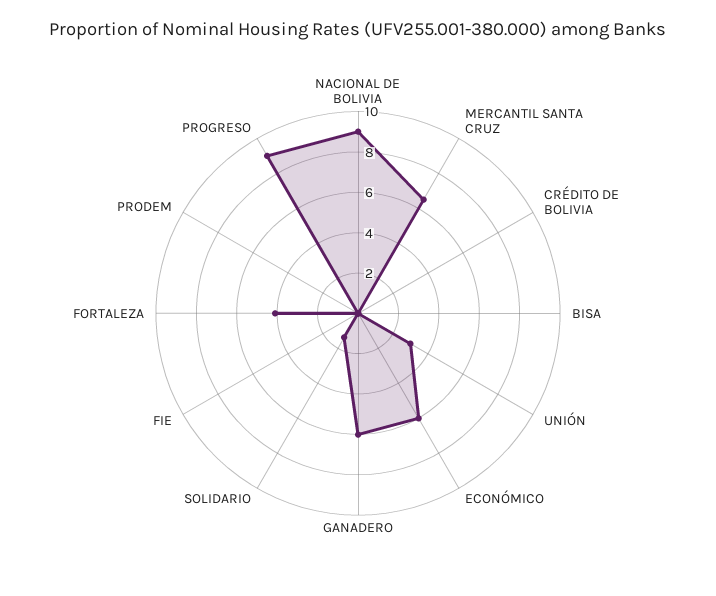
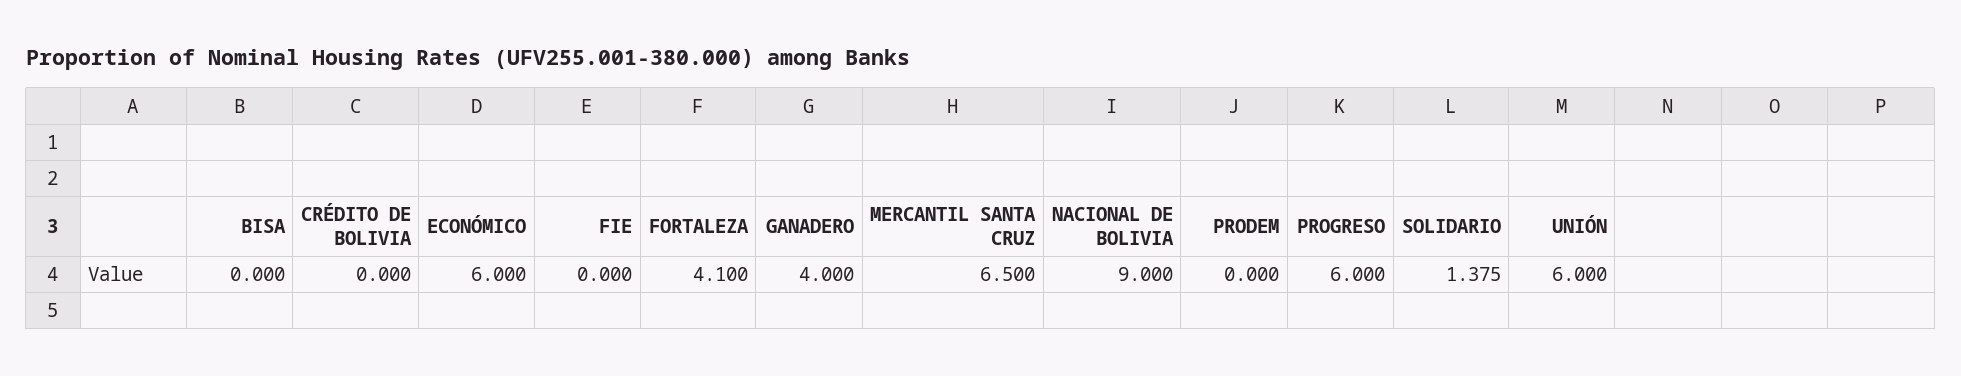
  {
    "NACIONAL DE BOLIVIA": 9,
    "MERCANTIL SANTA CRUZ": 6.5,
    "CRÉDITO DE BOLIVIA": 0,
    "BISA": 0,
-   "UNIÓN": 3,
+   "UNIÓN": 6,
    "ECONÓMICO": 6,
-   "GANADERO": 6,
+   "GANADERO": 4,
    "SOLIDARIO": 1.375,
    "FIE": 0,
    "FORTALEZA": 4.1,
    "PRODEM": 0,
-   "PROGRESO": 9
+   "PROGRESO": 6
  }

